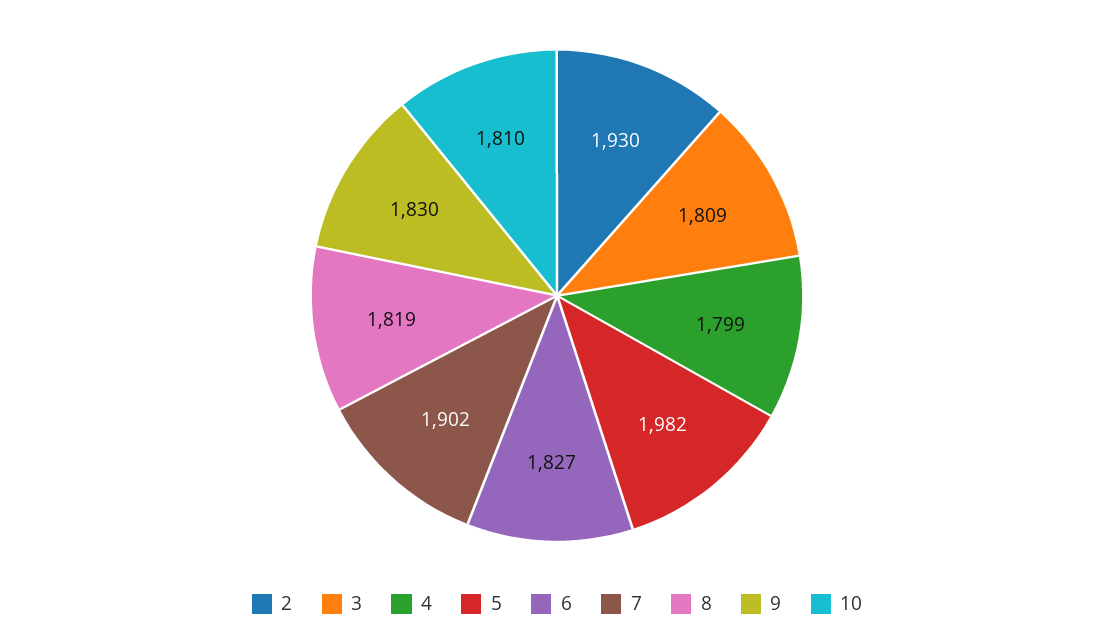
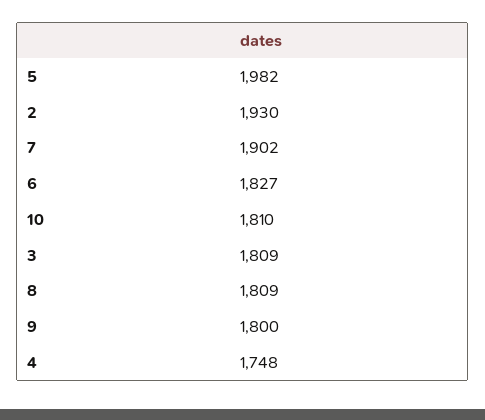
  {
    "2": 1930,
    "3": 1809,
-   "4": 1799,
+   "4": 1748,
    "5": 1982,
    "6": 1827,
    "7": 1902,
-   "8": 1819,
+   "8": 1809,
-   "9": 1830,
+   "9": 1800,
    "10": 1810
  }

